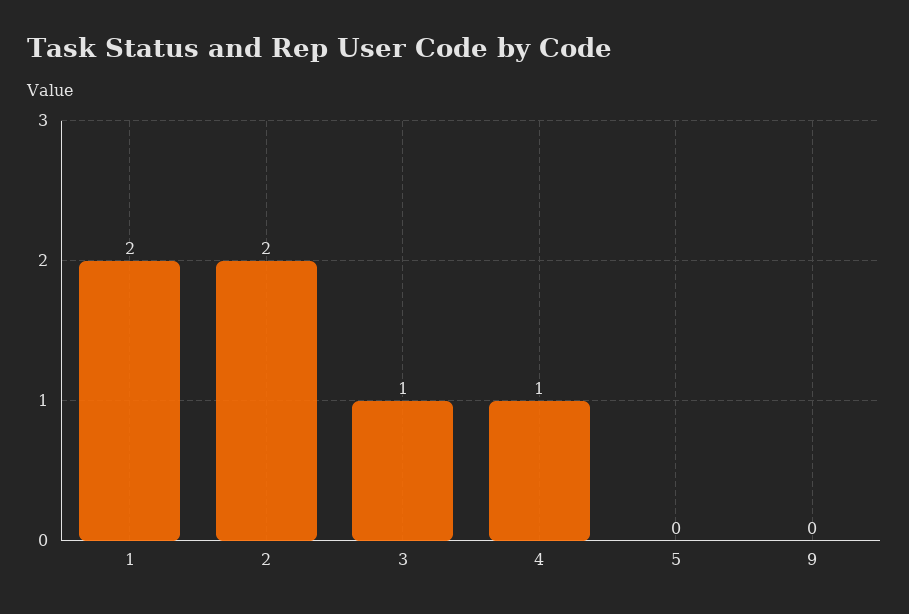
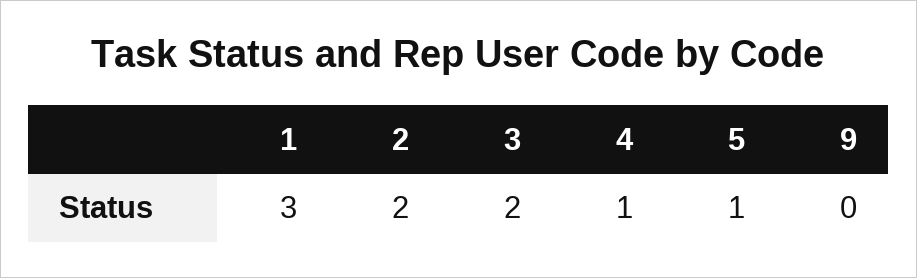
  {
-   "1": 2,
+   "1": 3,
    "2": 2,
-   "3": 1,
+   "3": 2,
    "4": 1,
-   "5": 0,
+   "5": 1,
    "9": 0
  }

